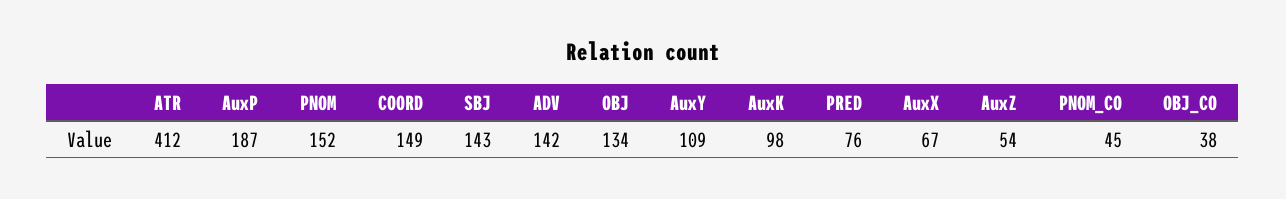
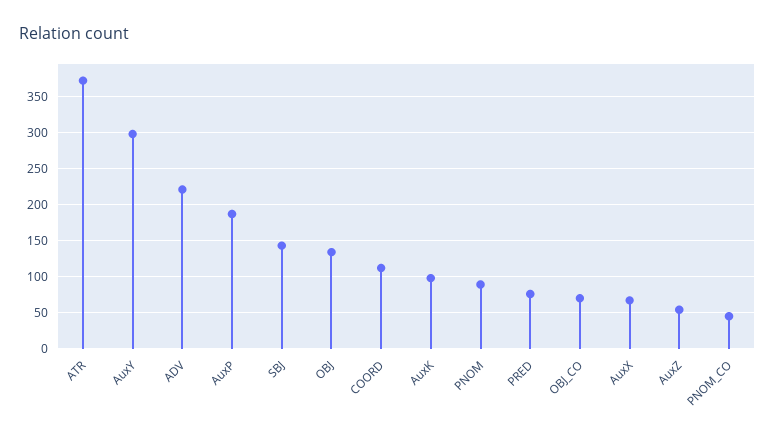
  {
-   "ATR": 412,
+   "ATR": 370,
    "AuxP": 187,
-   "PNOM": 152,
+   "PNOM": 90,
-   "COORD": 149,
+   "COORD": 110,
    "SBJ": 143,
-   "ADV": 142,
+   "ADV": 220,
    "OBJ": 134,
-   "AuxY": 109,
+   "AuxY": 300,
    "AuxK": 98,
    "PRED": 76,
    "AuxX": 67,
    "AuxZ": 54,
    "PNOM_CO": 45,
-   "OBJ_CO": 38
+   "OBJ_CO": 70
  }

